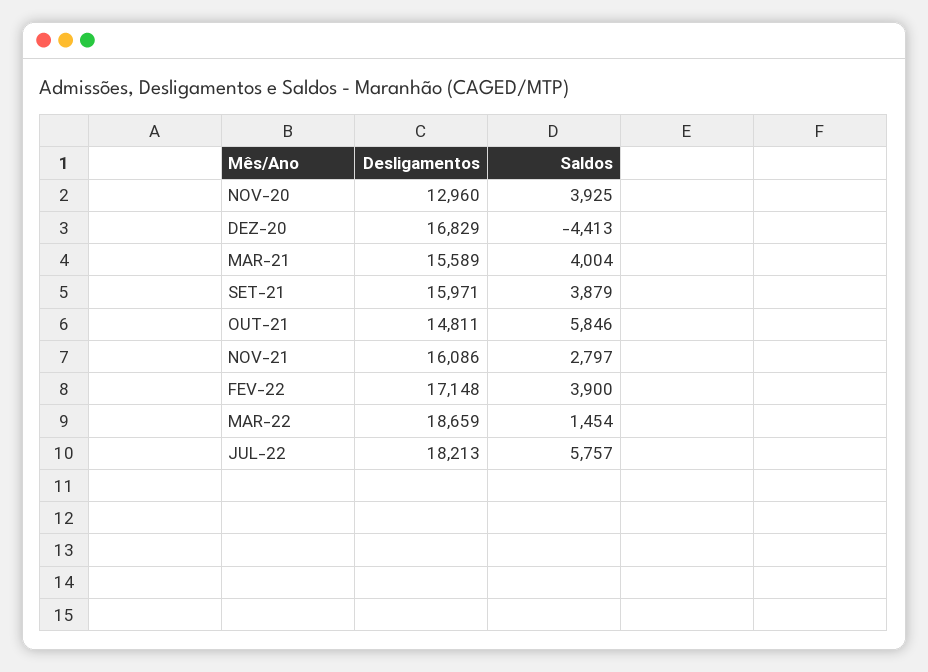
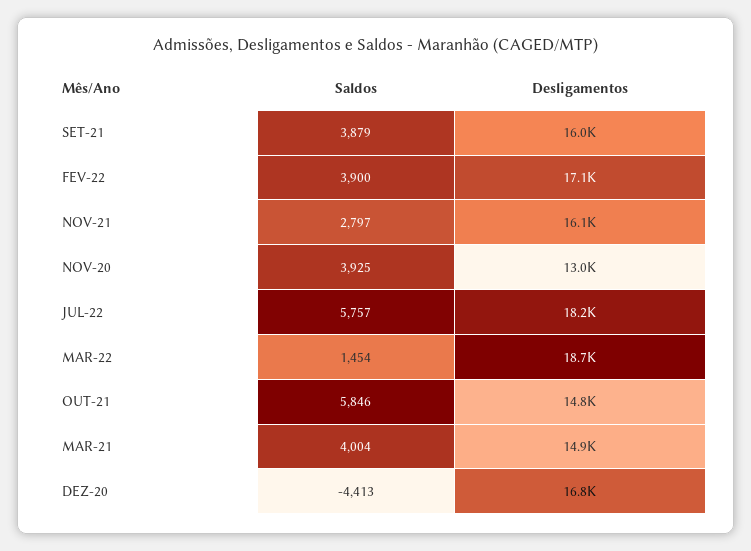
  {
    "Desligamentos": {
      "NOV-20": 12960,
      "DEZ-20": 16829,
-     "MAR-21": 15589,
+     "MAR-21": 14900,
      "SET-21": 15971,
      "OUT-21": 14811,
      "NOV-21": 16086,
      "FEV-22": 17148,
      "MAR-22": 18659,
      "JUL-22": 18213
    },
    "Saldos": {
      "NOV-20": 3925,
      "DEZ-20": -4413,
      "MAR-21": 4004,
      "SET-21": 3879,
      "OUT-21": 5846,
      "NOV-21": 2797,
      "FEV-22": 3900,
      "MAR-22": 1454,
      "JUL-22": 5757
    }
  }

